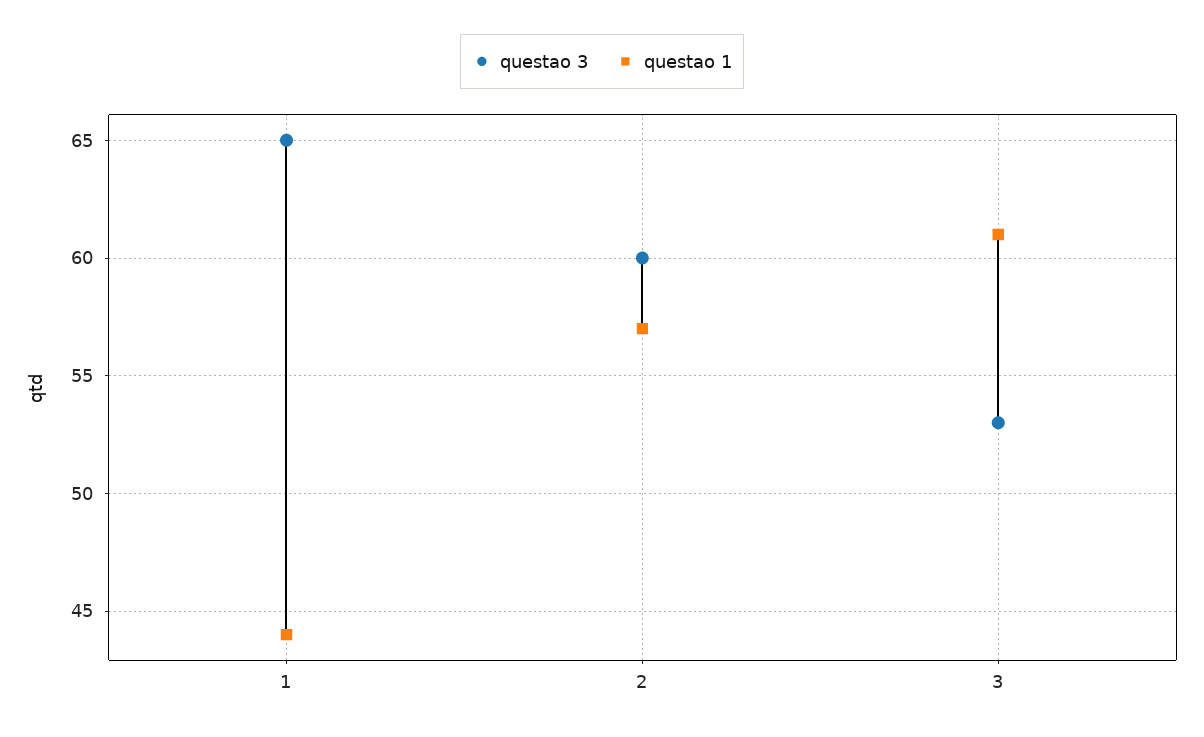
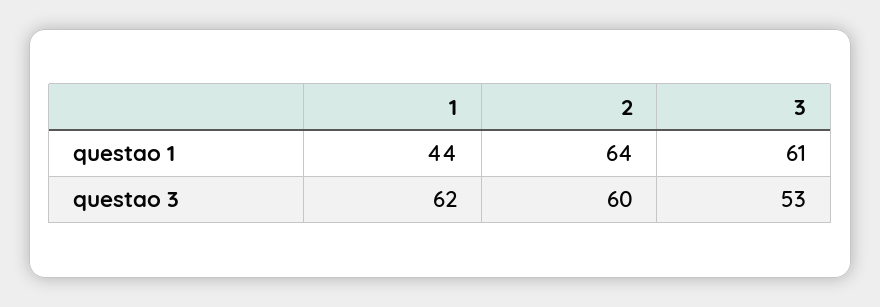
  {
    "questao 3": {
-     "1": 65,
+     "1": 62,
      "2": 60,
      "3": 53
    },
    "questao 1": {
      "1": 44,
-     "2": 57,
+     "2": 64,
      "3": 61
    }
  }

